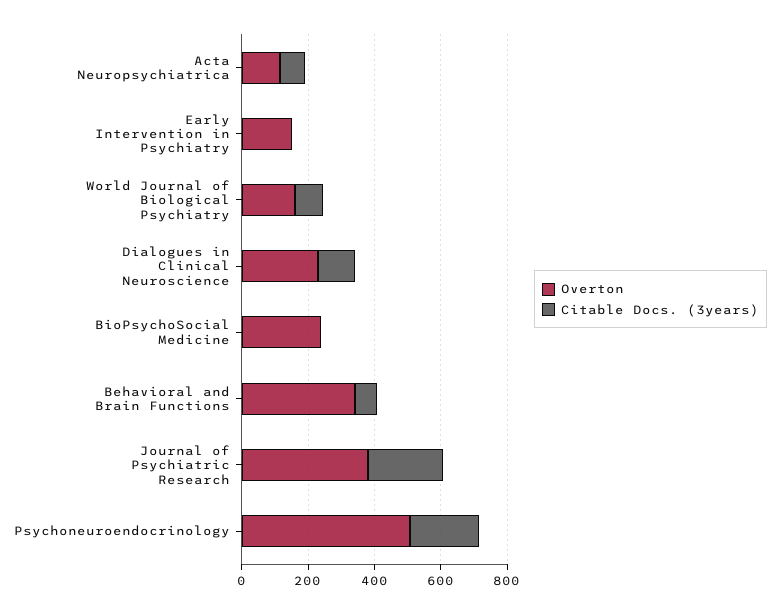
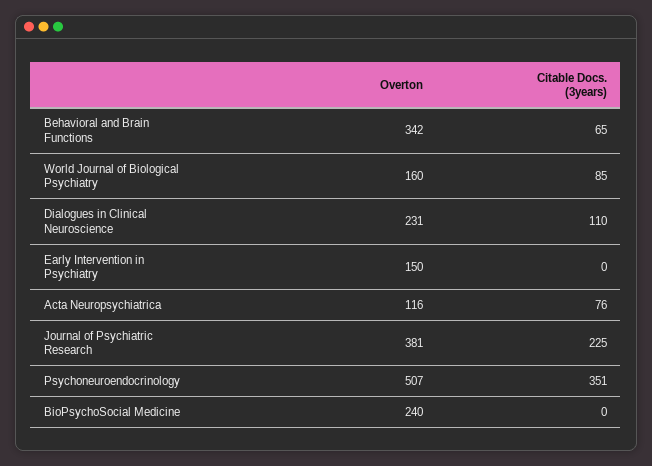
  {
    "Overton": {
      "Acta Neuropsychiatrica": 116,
      "Early Intervention in Psychiatry": 150,
      "World Journal of Biological Psychiatry": 160,
      "Dialogues in Clinical Neuroscience": 231,
      "BioPsychoSocial Medicine": 240,
      "Behavioral and Brain Functions": 342,
      "Journal of Psychiatric Research": 381,
      "Psychoneuroendocrinology": 507
    },
    "Citable Docs. (3years)": {
      "Acta Neuropsychiatrica": 76,
      "Early Intervention in Psychiatry": 0,
      "World Journal of Biological Psychiatry": 85,
      "Dialogues in Clinical Neuroscience": 110,
      "BioPsychoSocial Medicine": 0,
      "Behavioral and Brain Functions": 65,
      "Journal of Psychiatric Research": 225,
-     "Psychoneuroendocrinology": 200
+     "Psychoneuroendocrinology": 351
    }
  }

